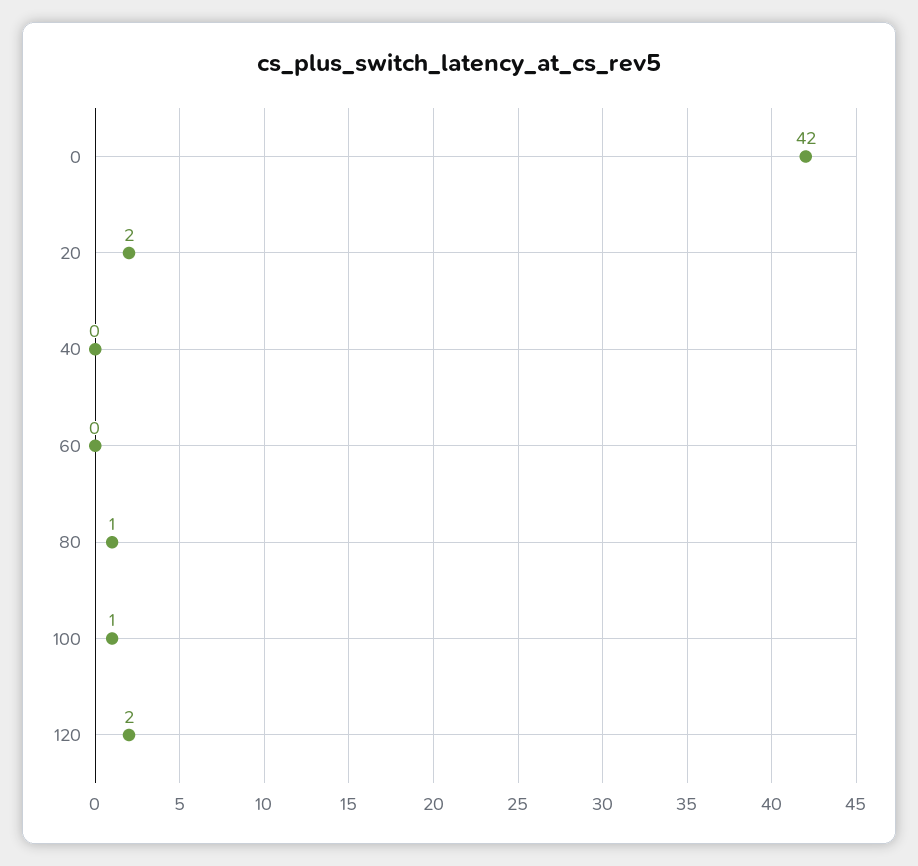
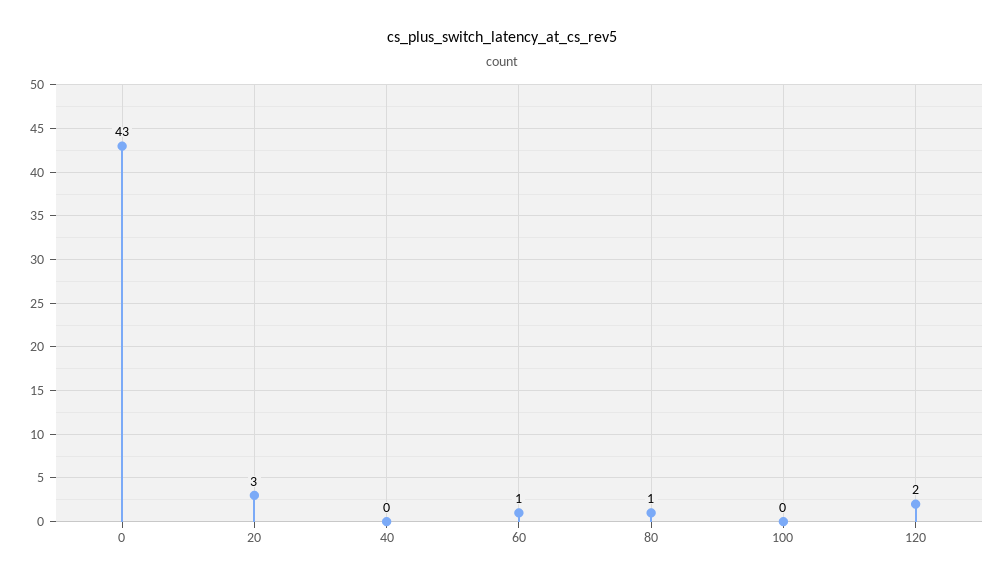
  {
-   "0": 42,
+   "0": 43,
-   "20": 2,
+   "20": 3,
    "40": 0,
-   "60": 0,
+   "60": 1,
    "80": 1,
-   "100": 1,
+   "100": 0,
    "120": 2
  }

